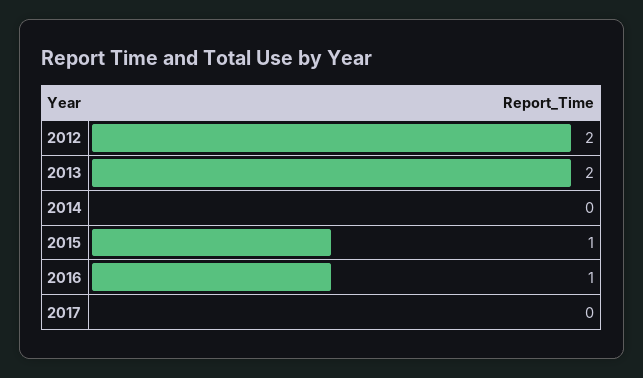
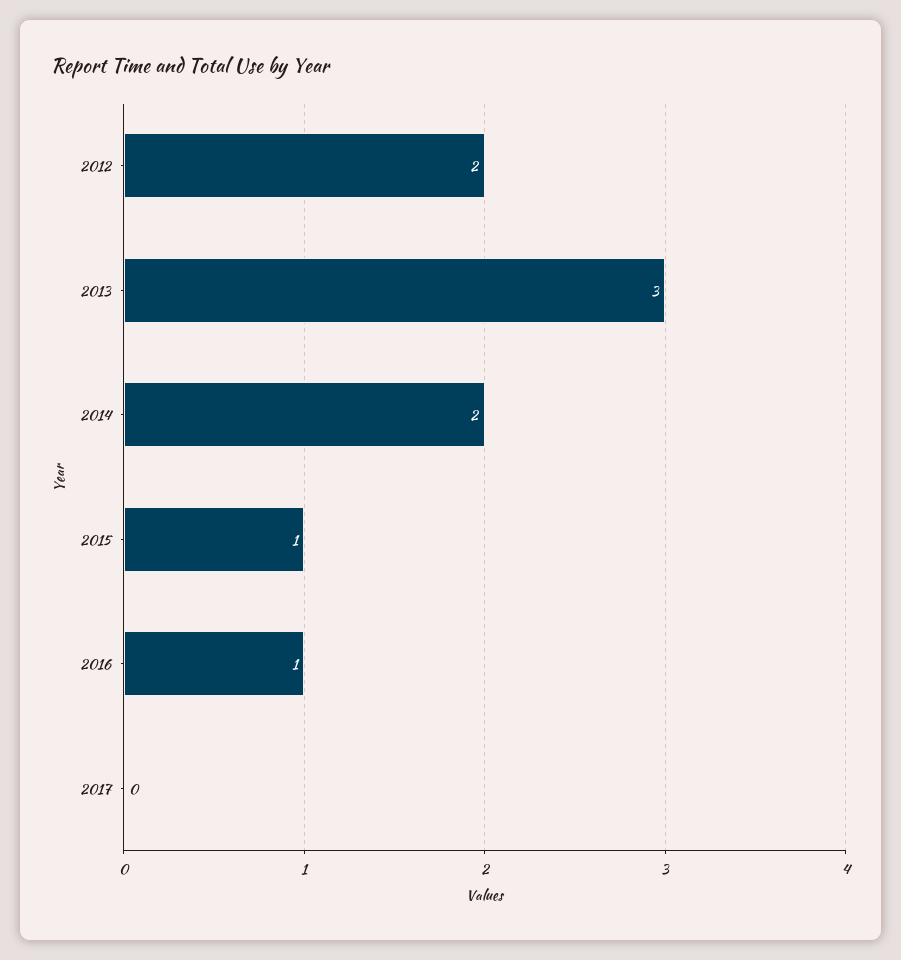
  {
    "2012": 2,
-   "2013": 2,
+   "2013": 3,
-   "2014": 0,
+   "2014": 2,
    "2015": 1,
    "2016": 1,
    "2017": 0
  }

